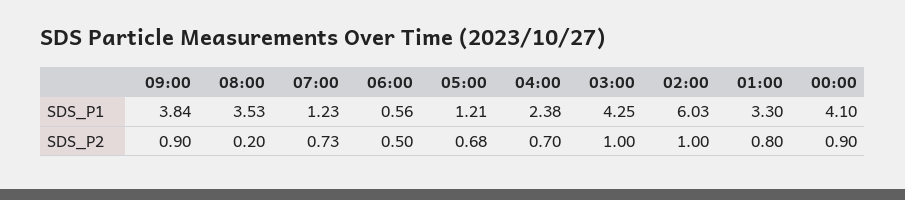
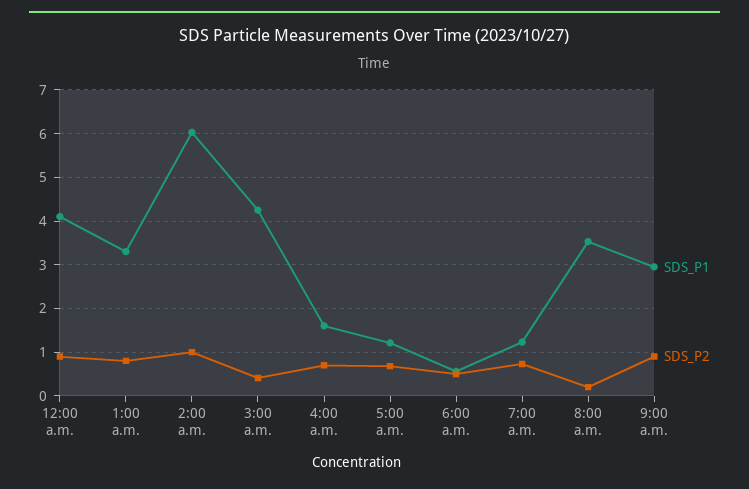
  {
    "SDS_P1": {
-     "09:00": 3.84,
+     "09:00": 3,
      "08:00": 3.53,
      "07:00": 1.23,
      "06:00": 0.56,
      "05:00": 1.21,
-     "04:00": 2.38,
+     "04:00": 1.6,
      "03:00": 4.25,
      "02:00": 6.03,
      "01:00": 3.3,
      "00:00": 4.1
    },
    "SDS_P2": {
      "09:00": 0.9,
      "08:00": 0.2,
      "07:00": 0.73,
      "06:00": 0.5,
      "05:00": 0.68,
      "04:00": 0.7,
-     "03:00": 1,
+     "03:00": 0.4,
      "02:00": 1,
      "01:00": 0.8,
      "00:00": 0.9
    }
  }

